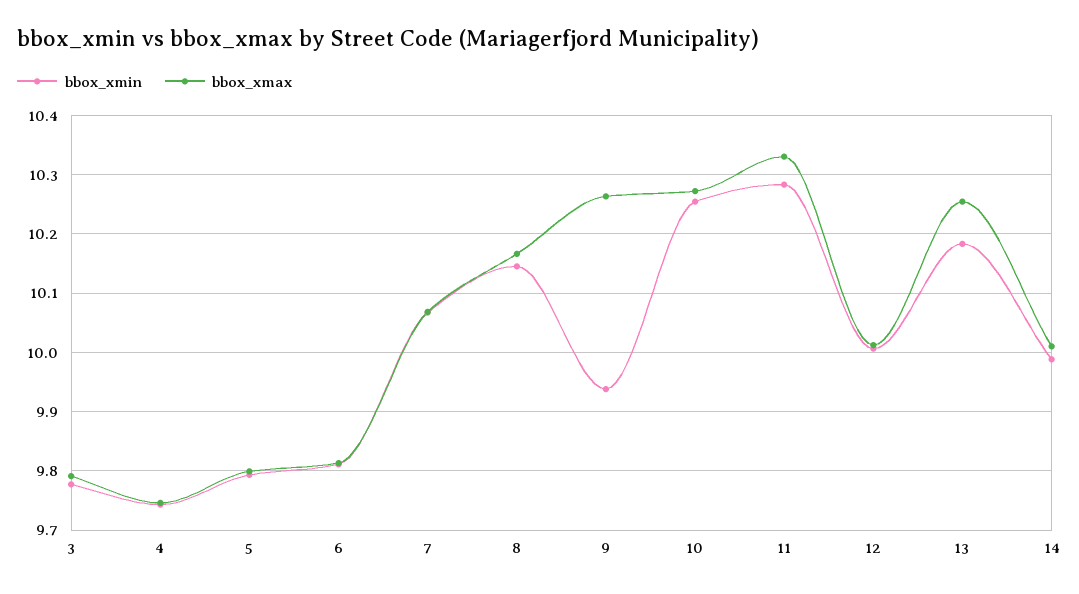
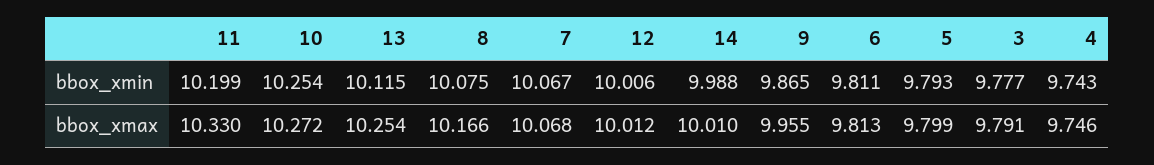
  {
    "bbox_xmin": {
      "3": 9.777,
      "4": 9.743,
      "5": 9.793,
      "6": 9.811,
      "7": 10.067,
-     "8": 10.14,
+     "8": 10.075,
-     "9": 9.94,
+     "9": 9.865,
      "10": 10.254,
-     "11": 10.28,
+     "11": 10.199,
      "12": 10.006,
-     "13": 10.18,
+     "13": 10.115,
      "14": 9.988
    },
    "bbox_xmax": {
      "3": 9.791,
      "4": 9.746,
      "5": 9.799,
      "6": 9.813,
      "7": 10.068,
      "8": 10.166,
-     "9": 10.26,
+     "9": 9.955,
      "10": 10.272,
      "11": 10.33,
      "12": 10.012,
      "13": 10.254,
      "14": 10.01
    }
  }

